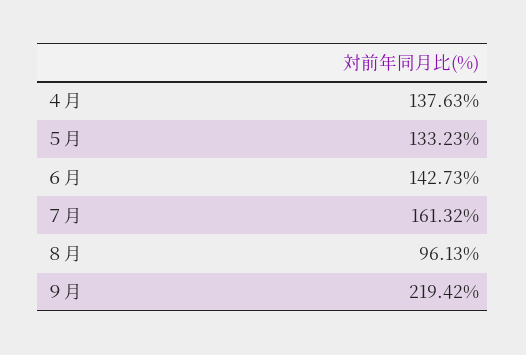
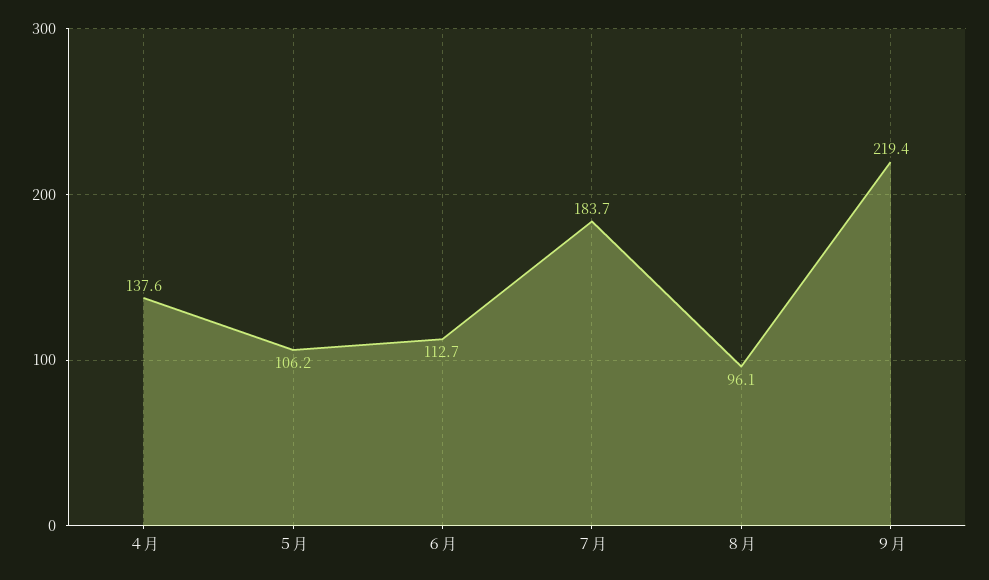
  {
    "４月": 137.63,
-   "５月": 133.23,
+   "５月": 106.2,
-   "６月": 142.73,
+   "６月": 112.7,
-   "７月": 161.32,
+   "７月": 183.7,
    "８月": 96.13,
    "９月": 219.42
  }

